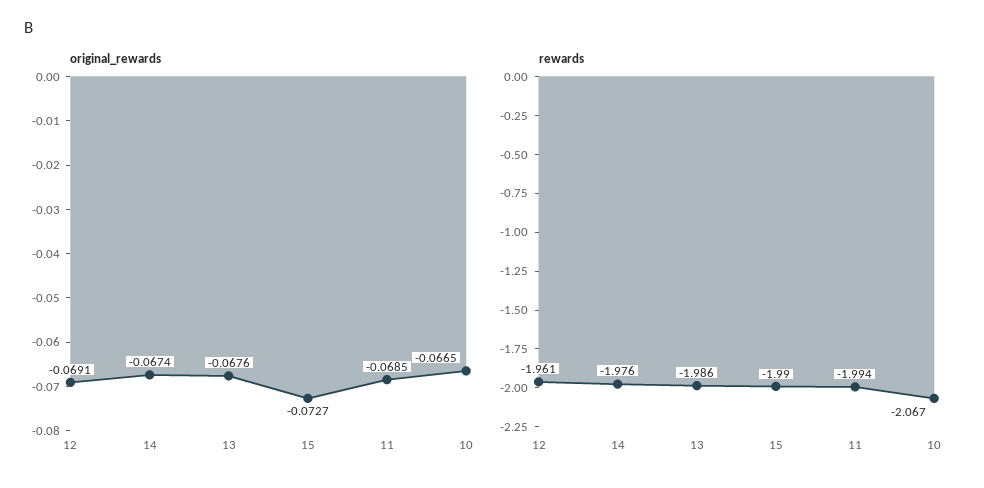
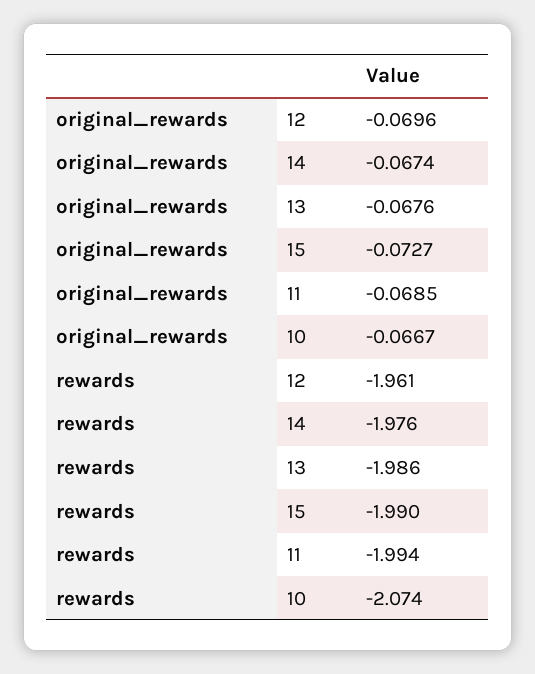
  {
    "original_rewards": {
-     "12": -0.0691,
+     "12": -0.0696,
      "14": -0.0674,
      "13": -0.0676,
      "15": -0.0727,
      "11": -0.0685,
-     "10": -0.0665
+     "10": -0.0667
    },
    "rewards": {
      "12": -1.961,
      "14": -1.976,
      "13": -1.986,
      "15": -1.99,
      "11": -1.994,
-     "10": -2.067
+     "10": -2.074
    }
  }

